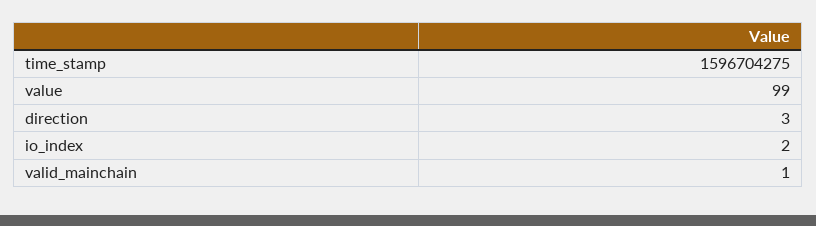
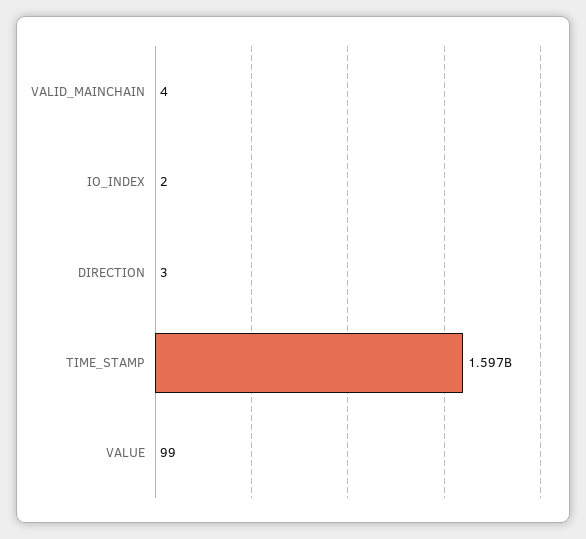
  {
    "time_stamp": 1596704275,
    "value": 99,
    "direction": 3,
    "io_index": 2,
-   "valid_mainchain": 1
+   "valid_mainchain": 4
  }

